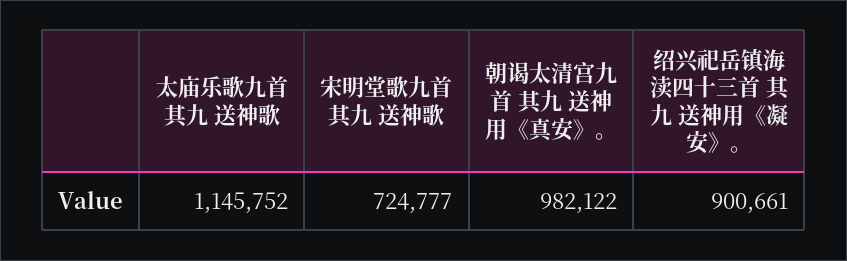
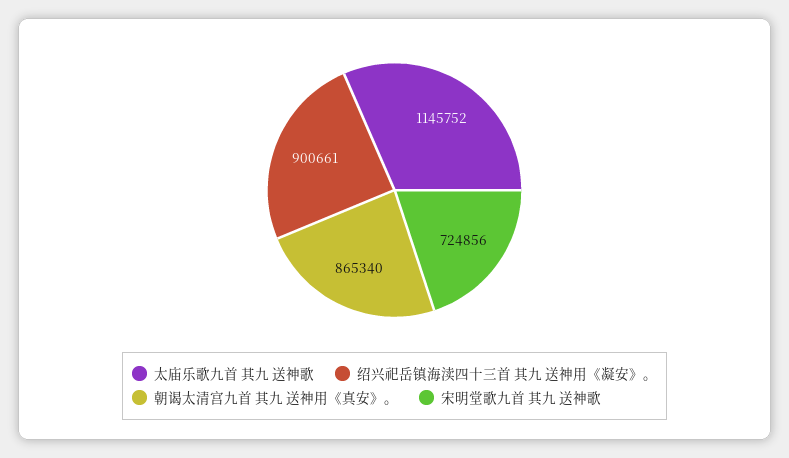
  {
    "太庙乐歌九首 其九 送神歌": 1145752,
-   "宋明堂歌九首 其九 送神歌": 724777,
+   "宋明堂歌九首 其九 送神歌": 724856,
-   "朝谒太清宫九首 其九 送神用《真安》。": 982122,
+   "朝谒太清宫九首 其九 送神用《真安》。": 865340,
    "绍兴祀岳镇海渎四十三首 其九 送神用《凝安》。": 900661
  }

